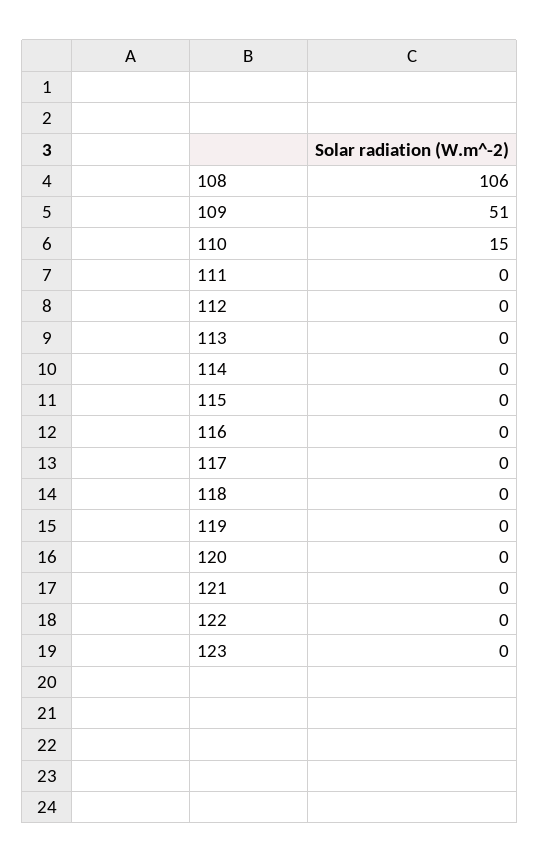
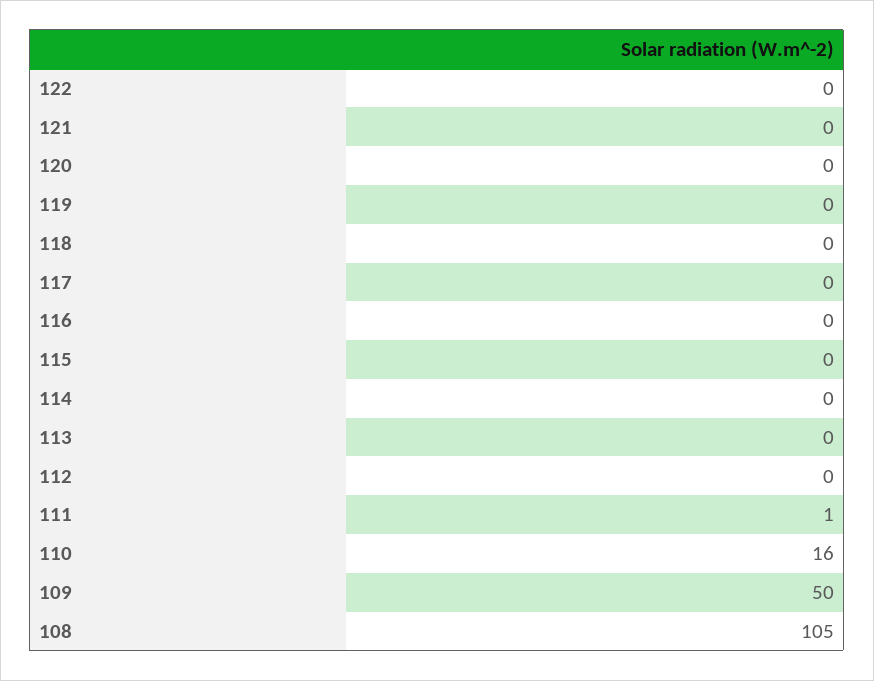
  {
-   "108": 106,
+   "108": 105,
-   "109": 51,
+   "109": 50,
-   "110": 15,
+   "110": 16,
-   "111": 0,
+   "111": 1,
    "112": 0,
    "113": 0,
    "114": 0,
    "115": 0,
    "116": 0,
    "117": 0,
    "118": 0,
    "119": 0,
    "120": 0,
    "121": 0,
-   "122": 0,
+   "122": 0
-   "123": 0
  }

